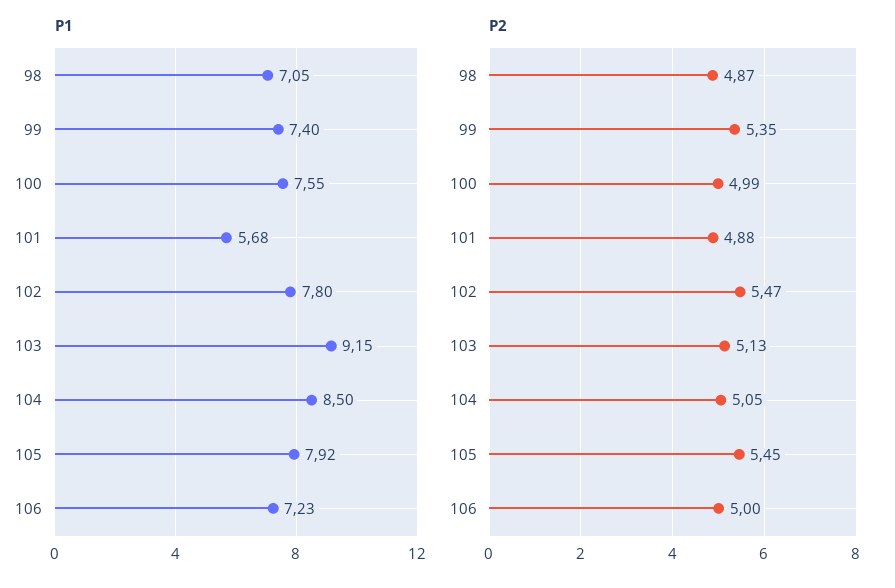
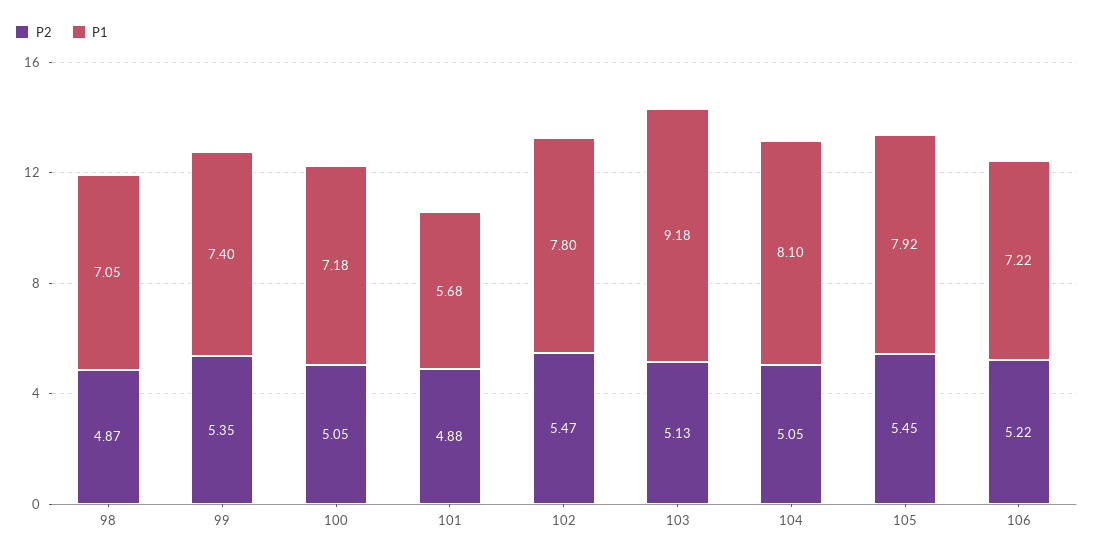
  {
    "P1": {
      "98": 7.05,
      "99": 7.4,
-     "100": 7.55,
+     "100": 7.18,
      "101": 5.68,
      "102": 7.8,
-     "103": 9.15,
+     "103": 9.18,
-     "104": 8.5,
+     "104": 8.1,
      "105": 7.92,
-     "106": 7.23
+     "106": 7.22
    },
    "P2": {
      "98": 4.87,
      "99": 5.35,
-     "100": 4.99,
+     "100": 5.05,
      "101": 4.88,
      "102": 5.47,
      "103": 5.13,
      "104": 5.05,
      "105": 5.45,
-     "106": 5
+     "106": 5.22
    }
  }

